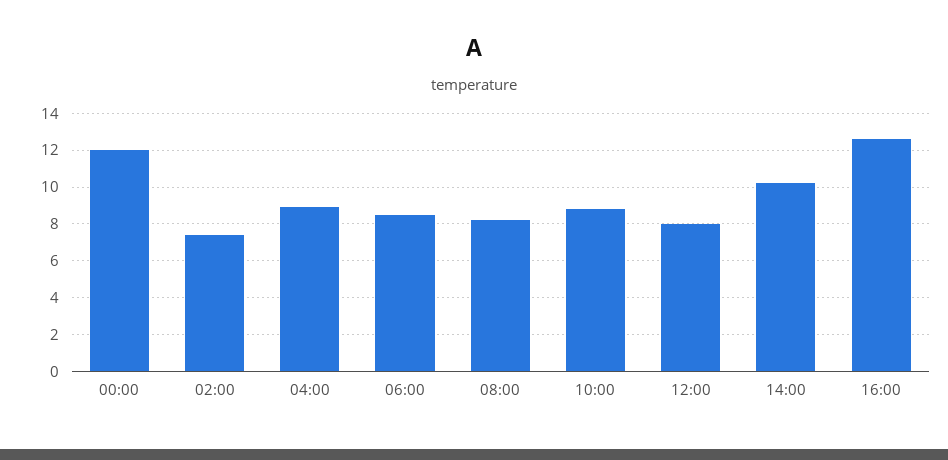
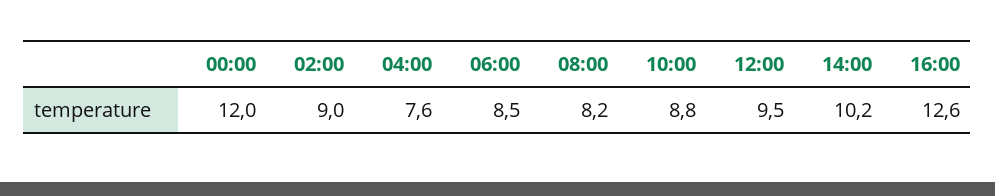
  {
    "00:00": 12,
-   "02:00": 7.5,
+   "02:00": 9,
-   "04:00": 9,
+   "04:00": 7.6,
    "06:00": 8.5,
    "08:00": 8.2,
    "10:00": 8.8,
-   "12:00": 8,
+   "12:00": 9.5,
    "14:00": 10.2,
    "16:00": 12.6
  }

